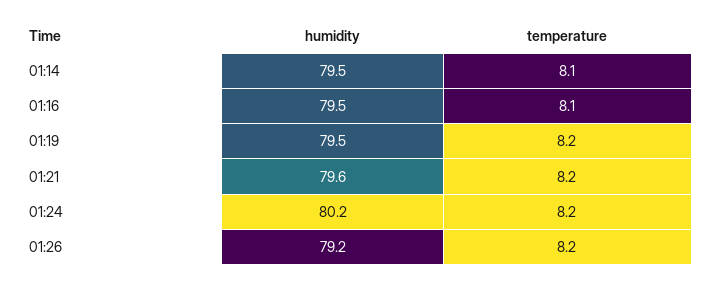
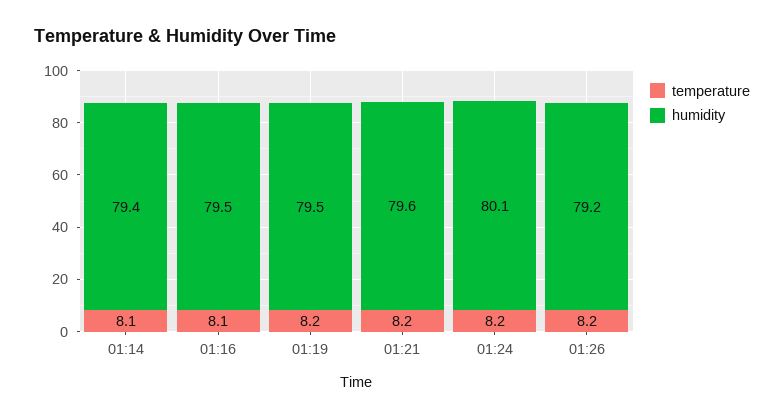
  {
    "humidity": {
-     "01:14": 79.5,
+     "01:14": 79.4,
      "01:16": 79.5,
      "01:19": 79.5,
      "01:21": 79.6,
-     "01:24": 80.2,
+     "01:24": 80.1,
      "01:26": 79.2
    },
    "temperature": {
      "01:14": 8.1,
      "01:16": 8.1,
      "01:19": 8.2,
      "01:21": 8.2,
      "01:24": 8.2,
      "01:26": 8.2
    }
  }

